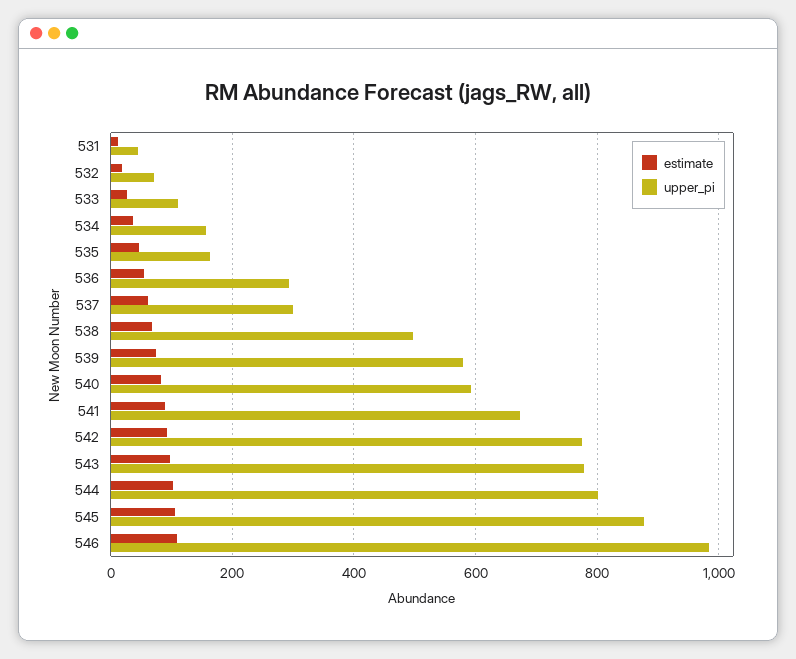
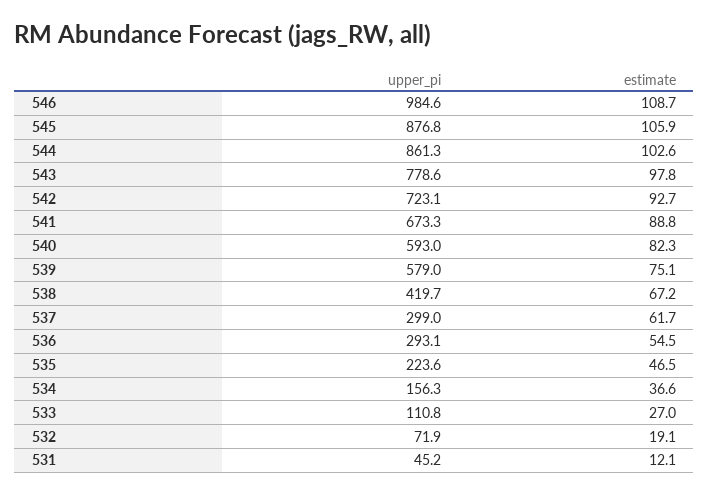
  {
    "estimate": {
      "531": 12.1,
      "532": 19.1,
      "533": 27,
      "534": 36.6,
      "535": 46.5,
      "536": 54.5,
      "537": 61.7,
      "538": 67.2,
      "539": 75.1,
      "540": 82.3,
      "541": 88.8,
      "542": 92.7,
      "543": 97.8,
      "544": 102.6,
      "545": 105.9,
      "546": 108.7
    },
    "upper_pi": {
      "531": 45.2,
      "532": 71.9,
      "533": 110.8,
      "534": 156.3,
-     "535": 160,
+     "535": 223.6,
      "536": 293.1,
      "537": 299,
-     "538": 500,
+     "538": 419.7,
      "539": 579,
      "540": 593,
      "541": 673.3,
-     "542": 780,
+     "542": 723.1,
      "543": 778.6,
-     "544": 800,
+     "544": 861.3,
      "545": 876.8,
      "546": 984.6
    }
  }

